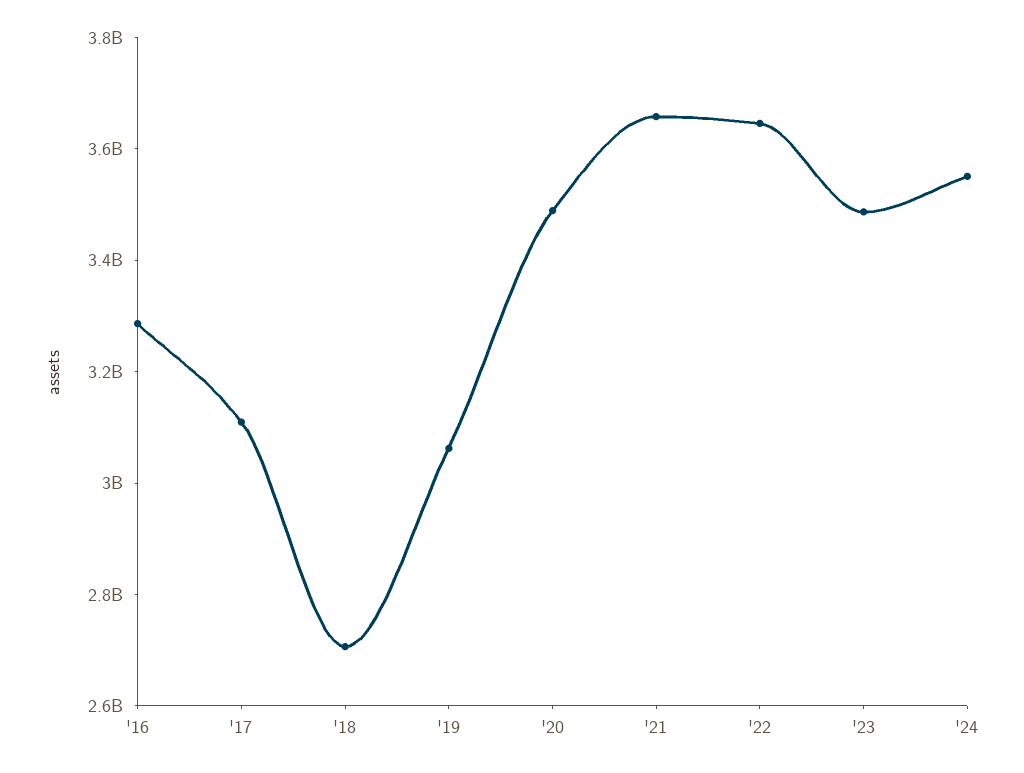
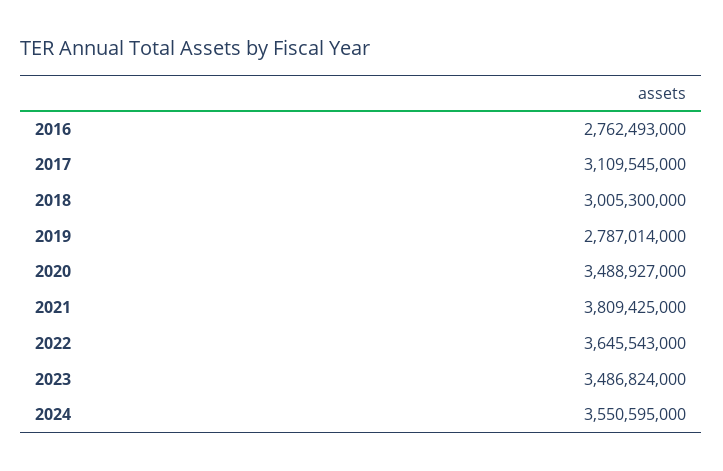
  {
-   "'16": 3300000000,
+   "'16": 2762493000,
    "'17": 3109545000,
-   "'18": 2700000000,
+   "'18": 3005300000,
-   "'19": 3050000000,
+   "'19": 2787014000,
    "'20": 3488927000,
-   "'21": 3650000000,
+   "'21": 3809425000,
    "'22": 3645543000,
    "'23": 3486824000,
    "'24": 3550595000
  }

